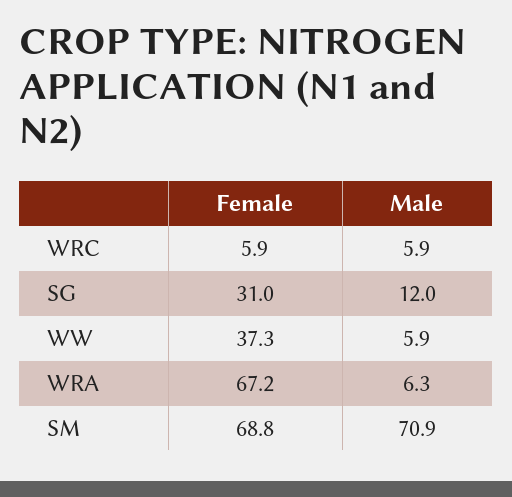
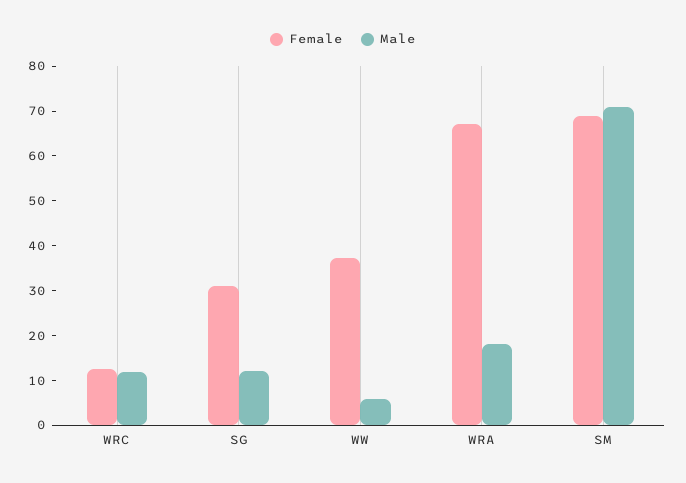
  {
    "Female": {
-     "WRC": 5.9,
+     "WRC": 12,
      "SG": 31,
      "WW": 37.3,
      "WRA": 67.2,
      "SM": 68.8
    },
    "Male": {
-     "WRC": 5.9,
+     "WRC": 12,
      "SG": 12,
      "WW": 5.9,
-     "WRA": 6.3,
+     "WRA": 18,
      "SM": 70.9
    }
  }

